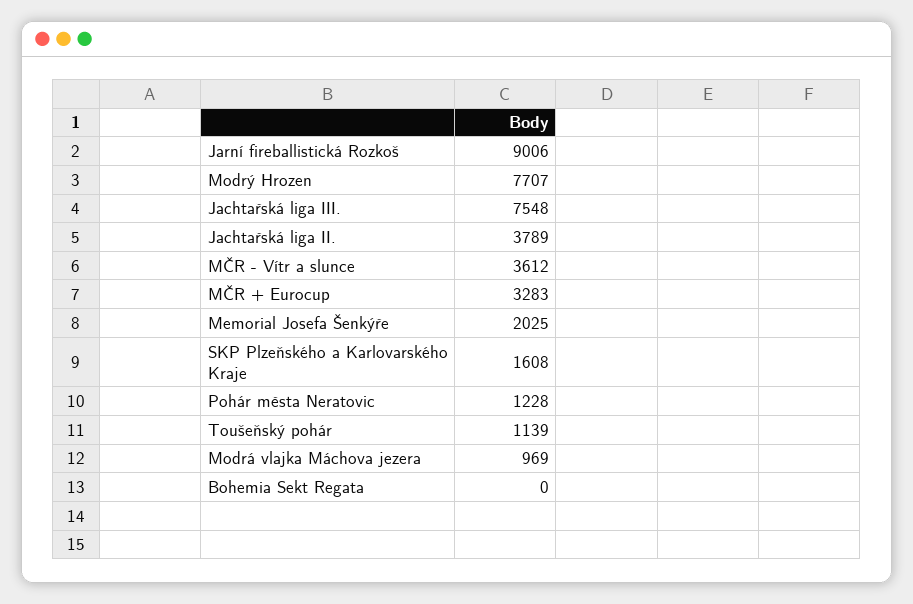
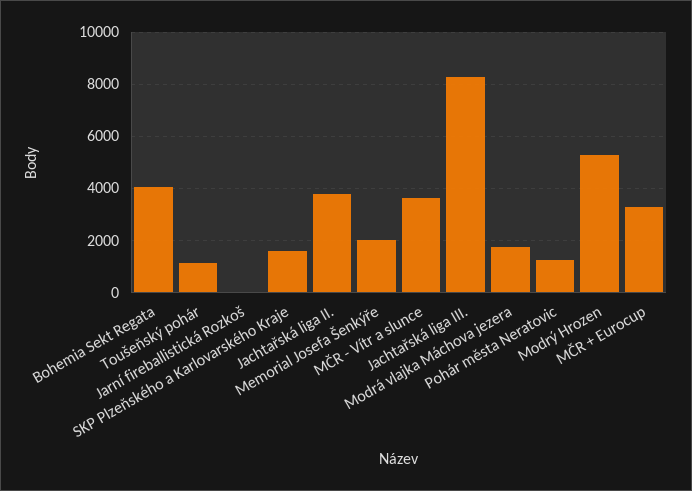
  {
-   "Jarní fireballistická Rozkoš": 9006,
+   "Jarní fireballistická Rozkoš": 0,
-   "Modrý Hrozen": 7707,
+   "Modrý Hrozen": 5250,
-   "Jachtařská liga III.": 7548,
+   "Jachtařská liga III.": 8250,
    "Jachtařská liga II.": 3789,
    "MČR - Vítr a slunce": 3612,
    "MČR + Eurocup": 3283,
    "Memorial Josefa Šenkýře": 2025,
    "SKP Plzeňského a Karlovarského Kraje": 1608,
    "Pohár města Neratovic": 1228,
    "Toušeňský pohár": 1139,
-   "Modrá vlajka Máchova jezera": 969,
+   "Modrá vlajka Máchova jezera": 1750,
-   "Bohemia Sekt Regata": 0
+   "Bohemia Sekt Regata": 4000
  }

